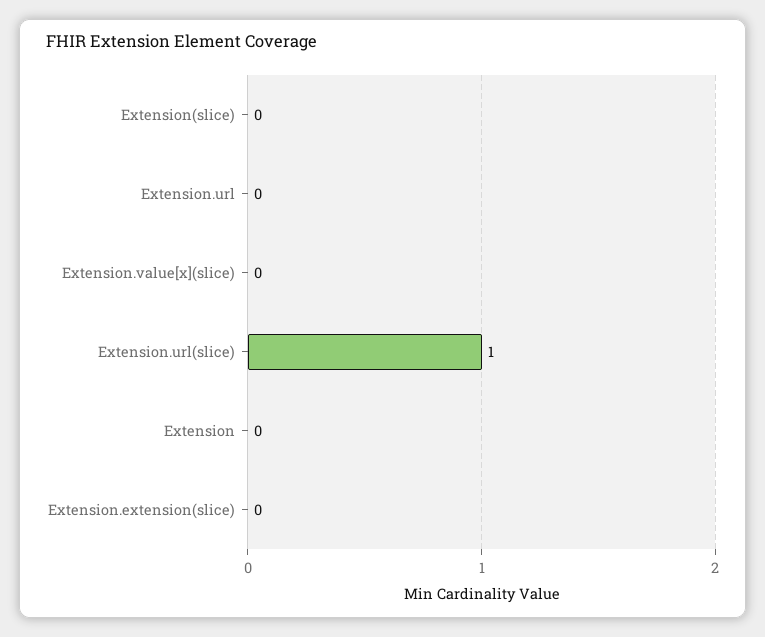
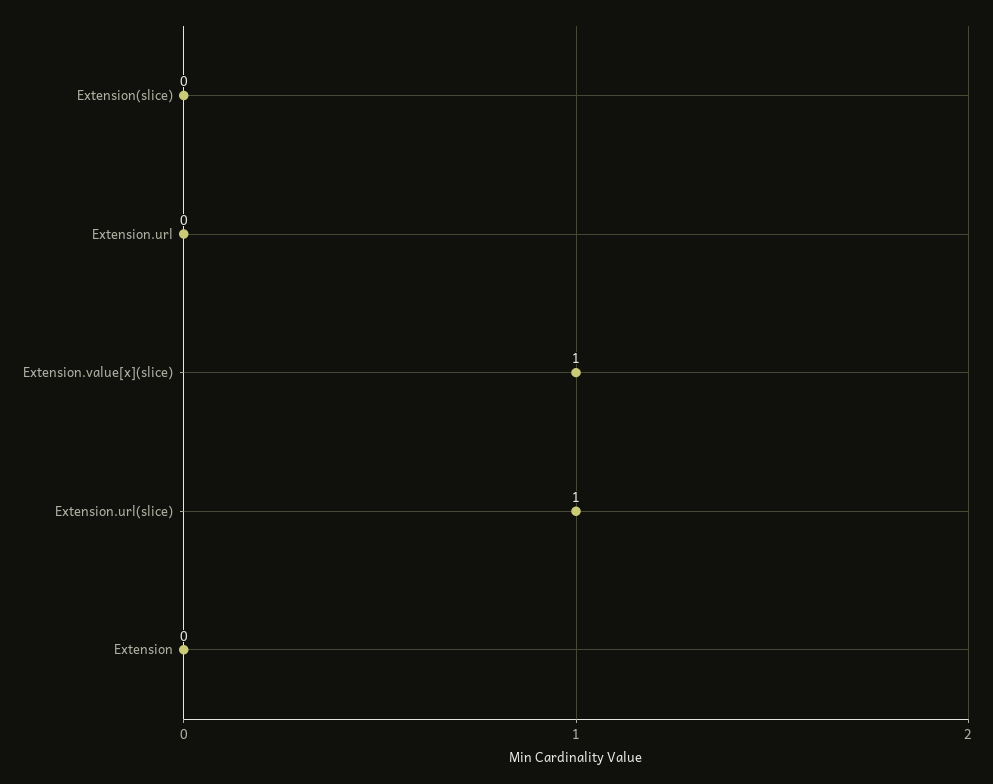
  {
    "Extension(slice)": 0,
    "Extension.url": 0,
-   "Extension.value[x](slice)": 0,
+   "Extension.value[x](slice)": 1,
    "Extension.url(slice)": 1,
-   "Extension": 0,
+   "Extension": 0
-   "Extension.extension(slice)": 0
  }

